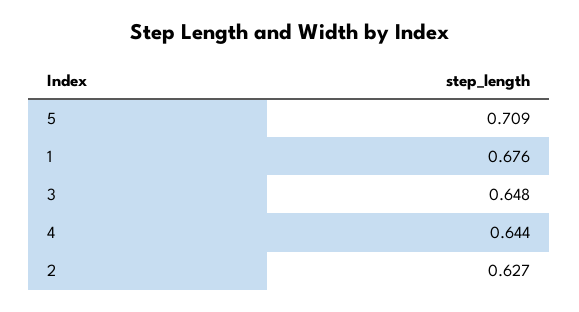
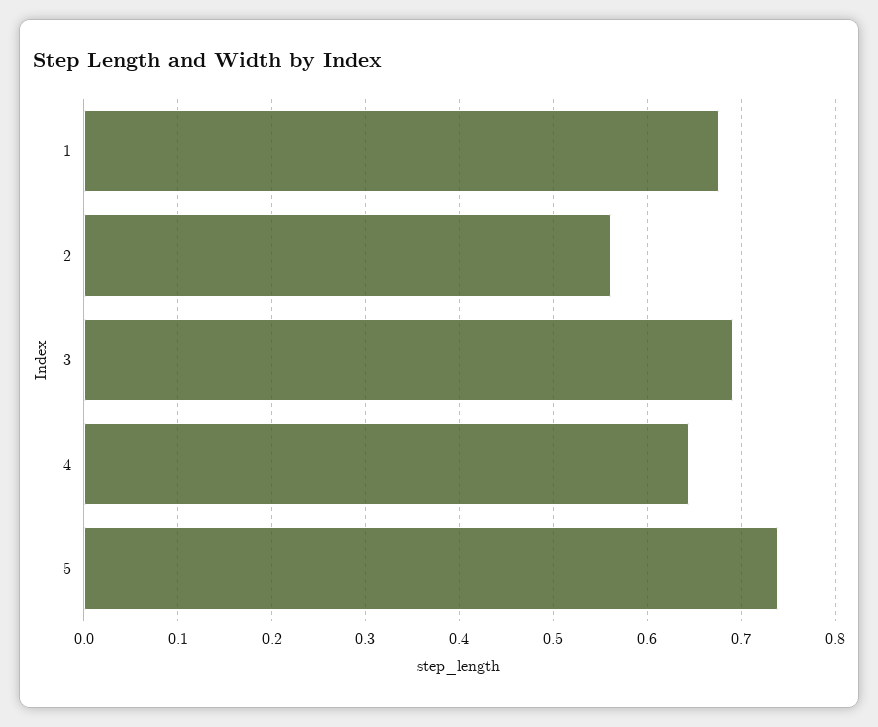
  {
-   "5": 0.709,
+   "5": 0.74,
    "1": 0.676,
-   "3": 0.648,
+   "3": 0.69,
    "4": 0.644,
-   "2": 0.627
+   "2": 0.56
  }

